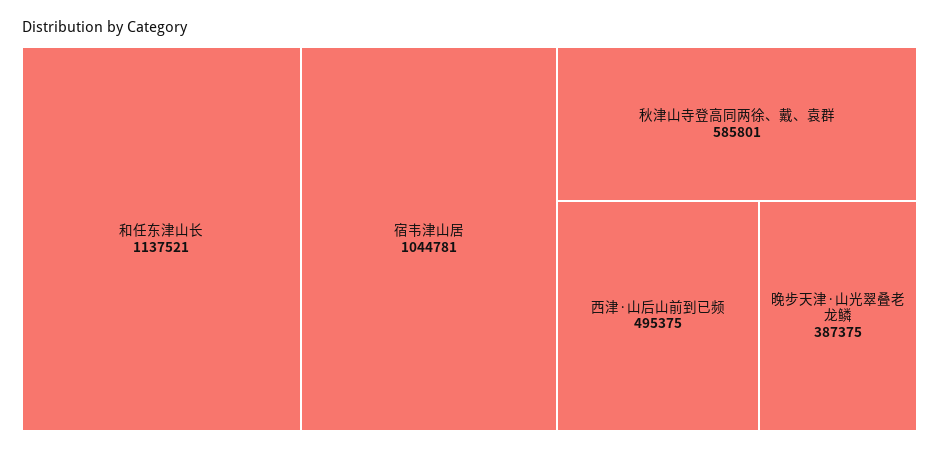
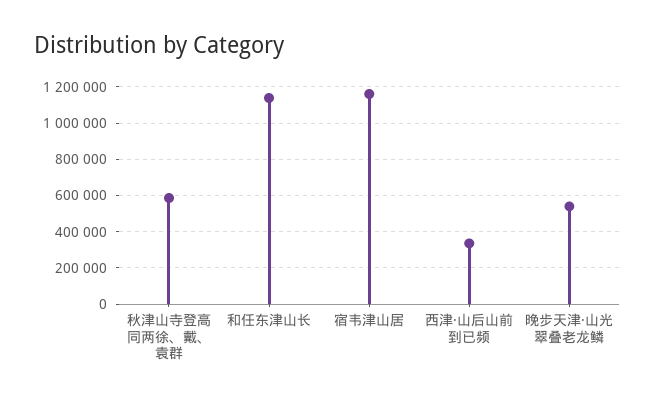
  {
    "和任东津山长": 1137521,
-   "宿韦津山居": 1044781,
+   "宿韦津山居": 1150000,
    "秋津山寺登高同两徐、戴、袁群": 585801,
-   "西津·山后山前到已频": 495375,
+   "西津·山后山前到已频": 350000,
-   "晚步天津·山光翠叠老龙鳞": 387375
+   "晚步天津·山光翠叠老龙鳞": 550000
  }

